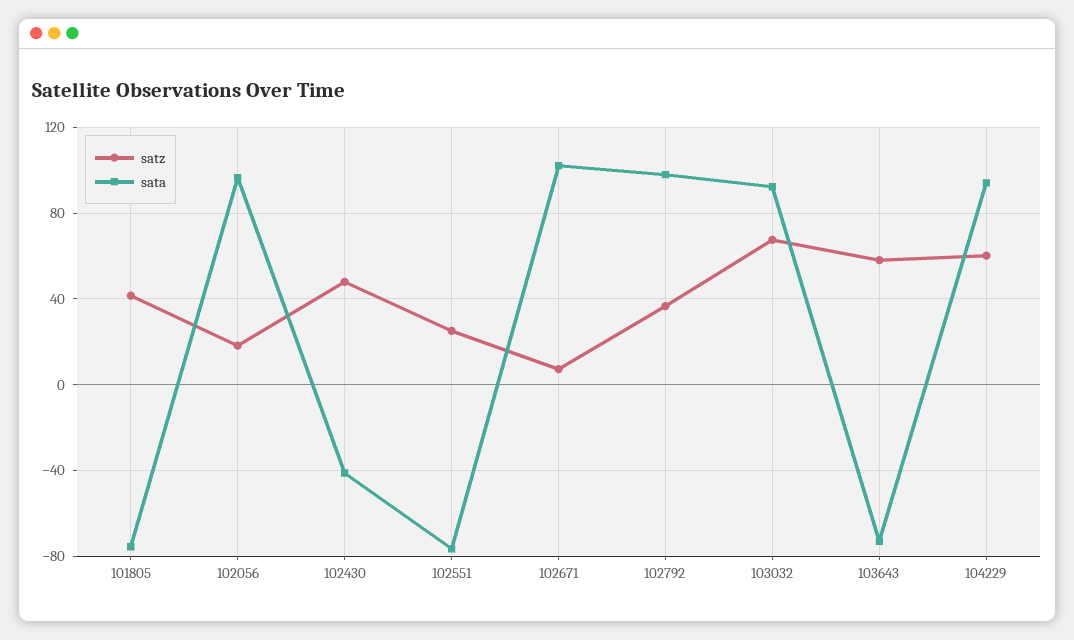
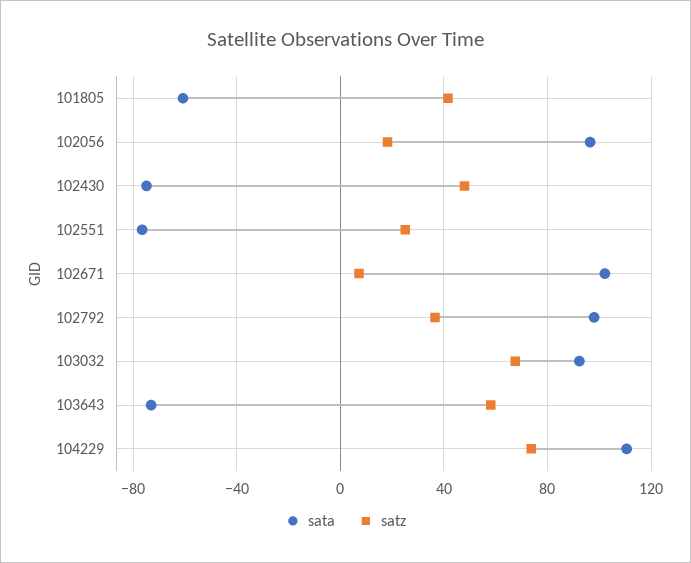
  {
    "satz": {
      "101805": 40,
      "102056": 20,
      "102430": 50,
      "102551": 25,
      "102671": 5,
      "102792": 35,
      "103032": 70,
      "103643": 60,
-     "104229": 60
+     "104229": 75
    },
    "sata": {
-     "101805": -75,
+     "101805": -60,
      "102056": 95,
-     "102430": -40,
+     "102430": -75,
      "102551": -75,
      "102671": 100,
      "102792": 100,
      "103032": 90,
      "103643": -75,
-     "104229": 95
+     "104229": 110
    }
  }

